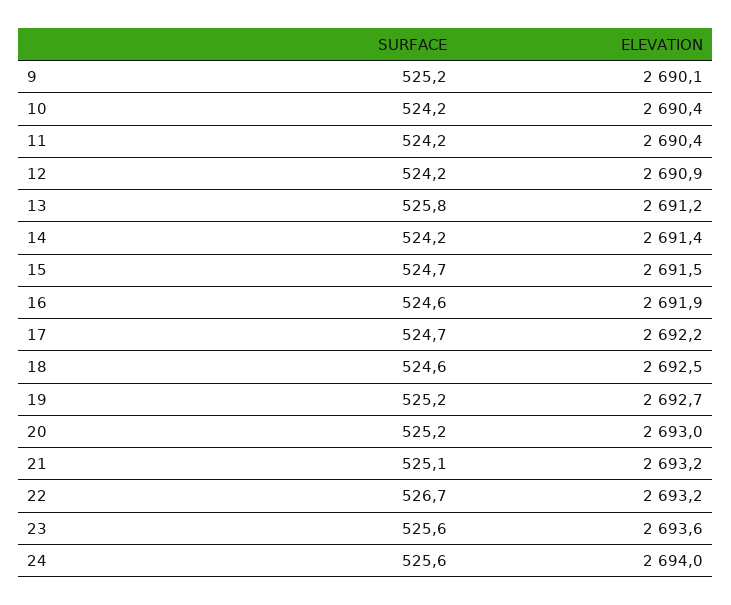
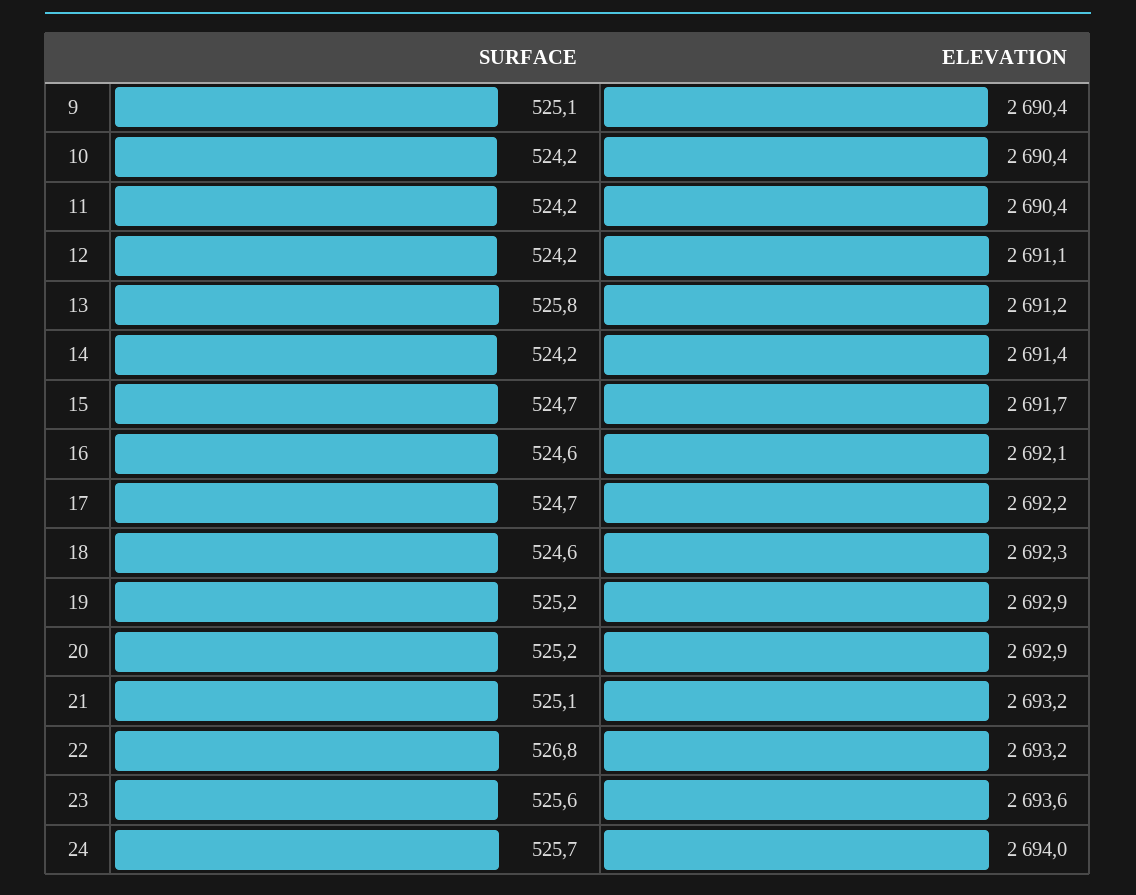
  {
    "SURFACE": {
-     "9": 525.2,
+     "9": 525.1,
      "10": 524.2,
      "11": 524.2,
      "12": 524.2,
      "13": 525.8,
      "14": 524.2,
      "15": 524.7,
      "16": 524.6,
      "17": 524.7,
      "18": 524.6,
      "19": 525.2,
      "20": 525.2,
      "21": 525.1,
-     "22": 526.7,
+     "22": 526.8,
      "23": 525.6,
-     "24": 525.6
+     "24": 525.7
    },
    "ELEVATION": {
-     "9": 2690.1,
+     "9": 2690.4,
      "10": 2690.4,
      "11": 2690.4,
-     "12": 2690.9,
+     "12": 2691.1,
      "13": 2691.2,
      "14": 2691.4,
-     "15": 2691.5,
+     "15": 2691.7,
-     "16": 2691.9,
+     "16": 2692.1,
      "17": 2692.2,
-     "18": 2692.5,
+     "18": 2692.3,
-     "19": 2692.7,
+     "19": 2692.9,
-     "20": 2693,
+     "20": 2692.9,
      "21": 2693.2,
      "22": 2693.2,
      "23": 2693.6,
      "24": 2694
    }
  }

